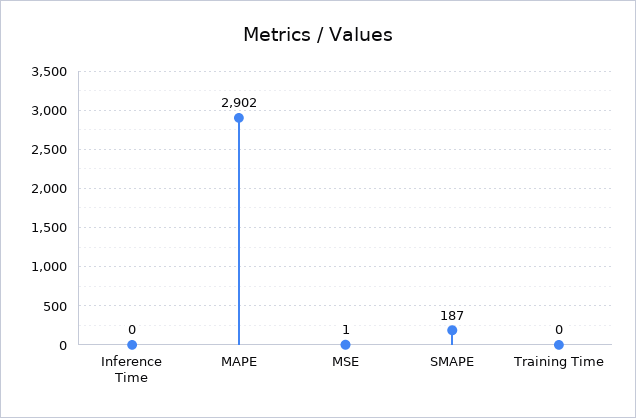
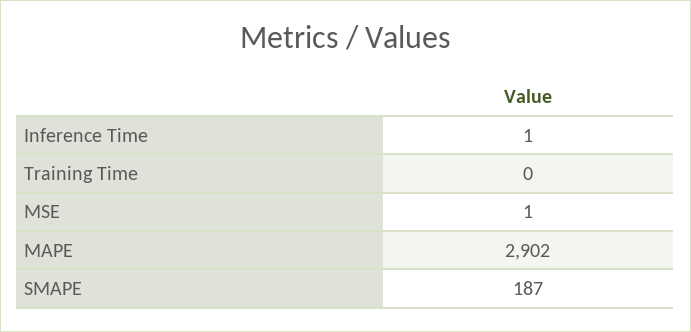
  {
-   "Inference Time": 0,
+   "Inference Time": 1,
    "MAPE": 2902,
    "MSE": 1,
    "SMAPE": 187,
    "Training Time": 0
  }

